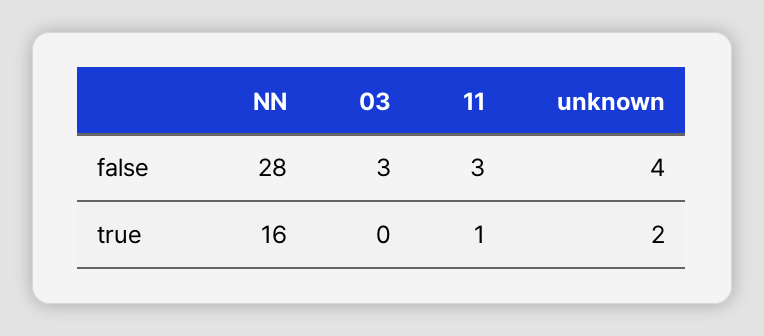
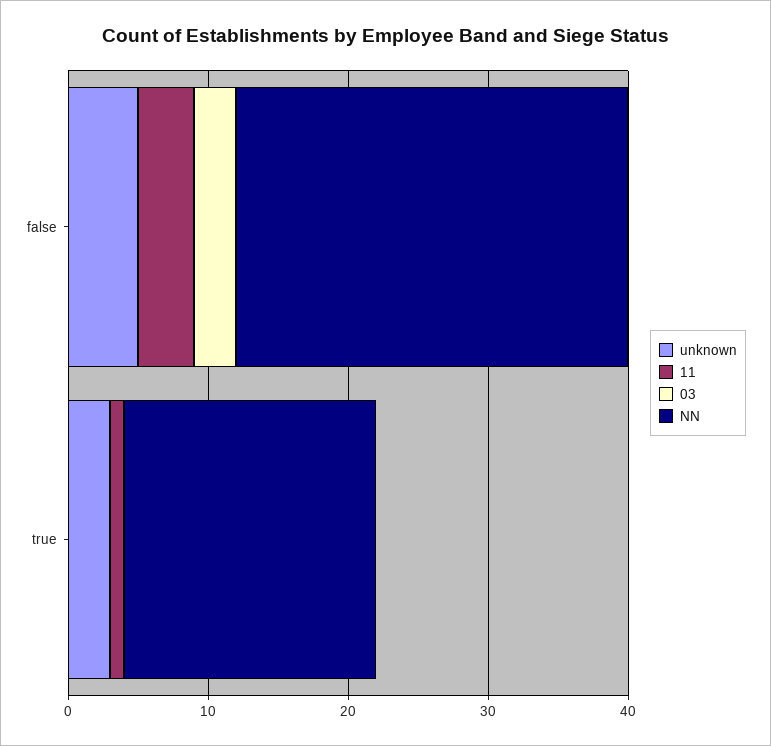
  {
    "NN": {
      "false": 28,
-     "true": 16
+     "true": 18
    },
    "03": {
      "false": 3,
      "true": 0
    },
    "11": {
-     "false": 3,
+     "false": 4,
      "true": 1
    },
    "unknown": {
-     "false": 4,
+     "false": 5,
-     "true": 2
+     "true": 3
    }
  }

